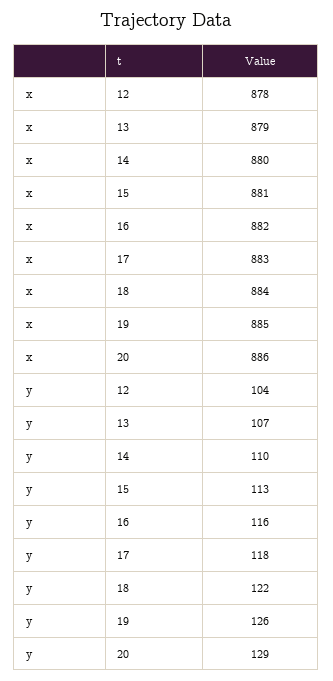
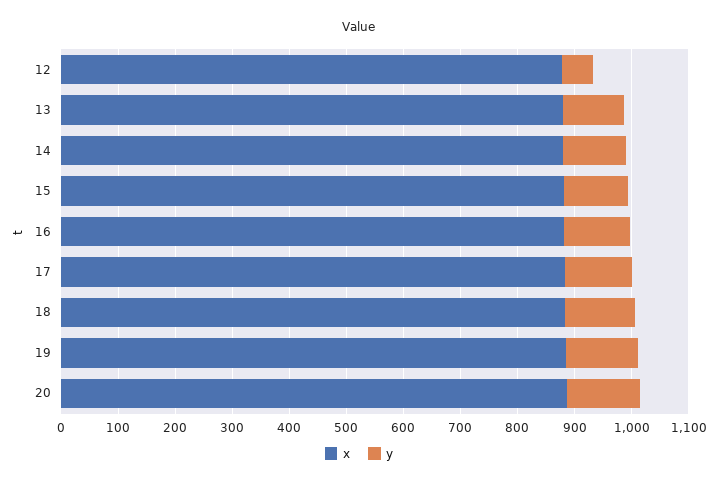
  {
    "x": {
      "12": 878,
      "13": 879,
      "14": 880,
      "15": 881,
      "16": 882,
      "17": 883,
      "18": 884,
      "19": 885,
      "20": 886
    },
    "y": {
-     "12": 104,
+     "12": 60,
      "13": 107,
      "14": 110,
      "15": 113,
      "16": 116,
      "17": 118,
      "18": 122,
      "19": 126,
      "20": 129
    }
  }

